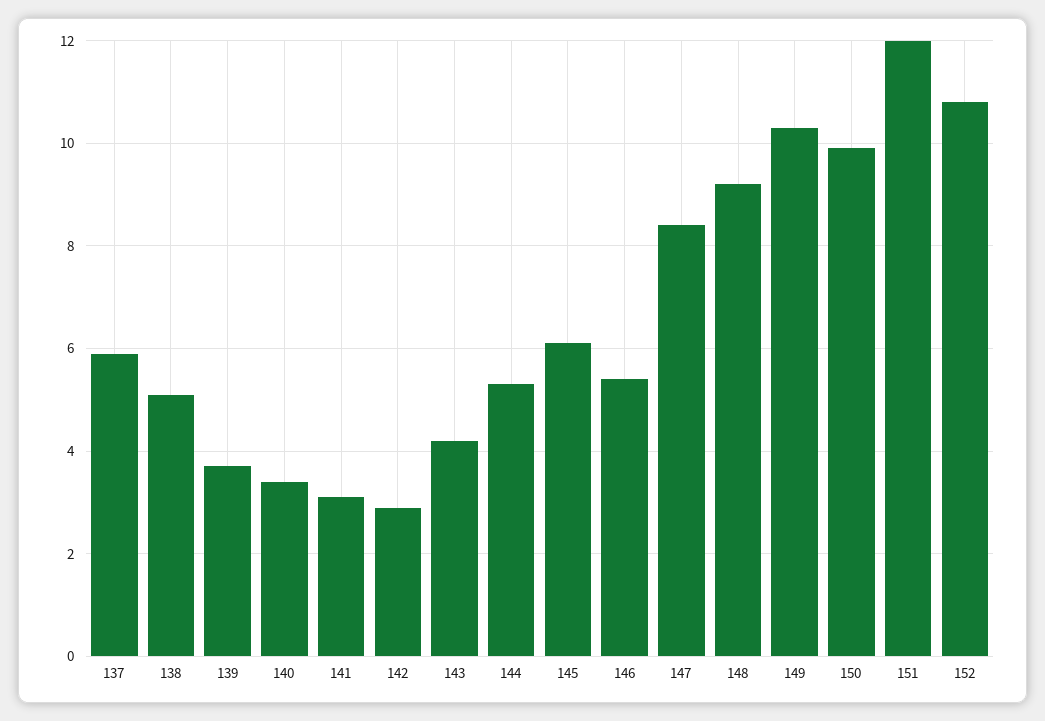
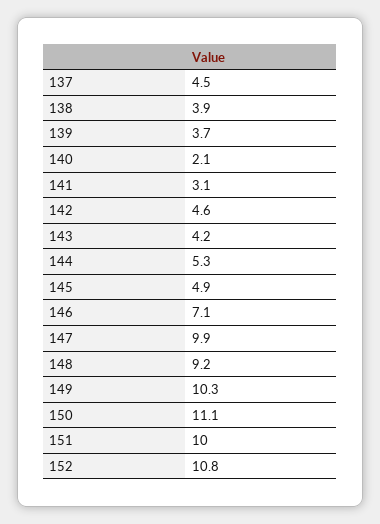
  {
-   "137": 6,
+   "137": 4.5,
-   "138": 5,
+   "138": 3.9,
    "139": 3.7,
-   "140": 3.5,
+   "140": 2.1,
    "141": 3.1,
-   "142": 3,
+   "142": 4.6,
    "143": 4.2,
    "144": 5.3,
-   "145": 6,
+   "145": 4.9,
-   "146": 5.5,
+   "146": 7.1,
-   "147": 8.5,
+   "147": 9.9,
    "148": 9.2,
    "149": 10.3,
-   "150": 10,
+   "150": 11.1,
-   "151": 12,
+   "151": 10,
    "152": 10.8
  }

